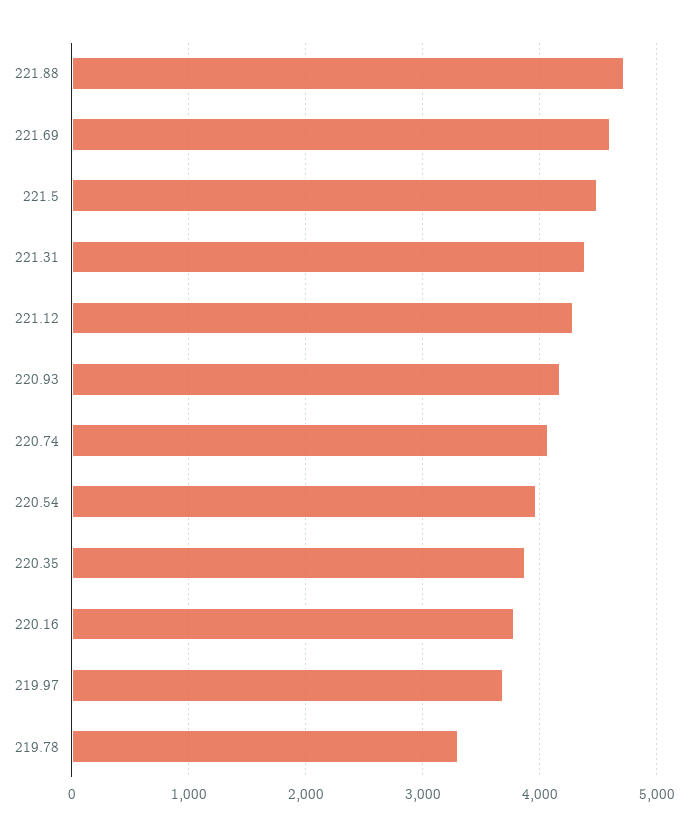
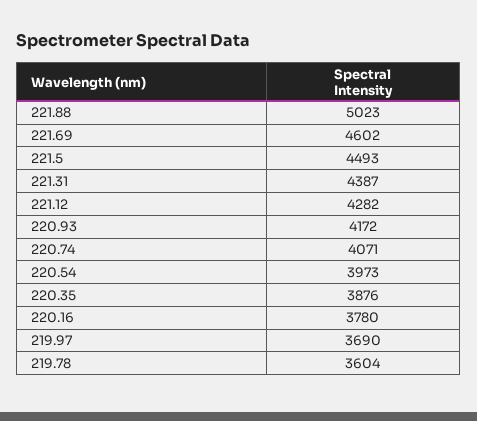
  {
-   "221.88": 4700,
+   "221.88": 5023,
    "221.69": 4602,
    "221.5": 4493,
    "221.31": 4387,
    "221.12": 4282,
    "220.93": 4172,
    "220.74": 4071,
    "220.54": 3973,
    "220.35": 3876,
    "220.16": 3780,
    "219.97": 3690,
-   "219.78": 3300
+   "219.78": 3604
  }

